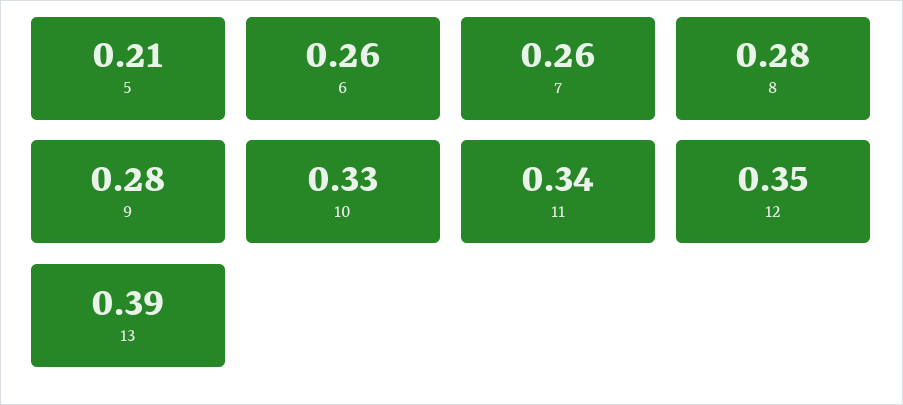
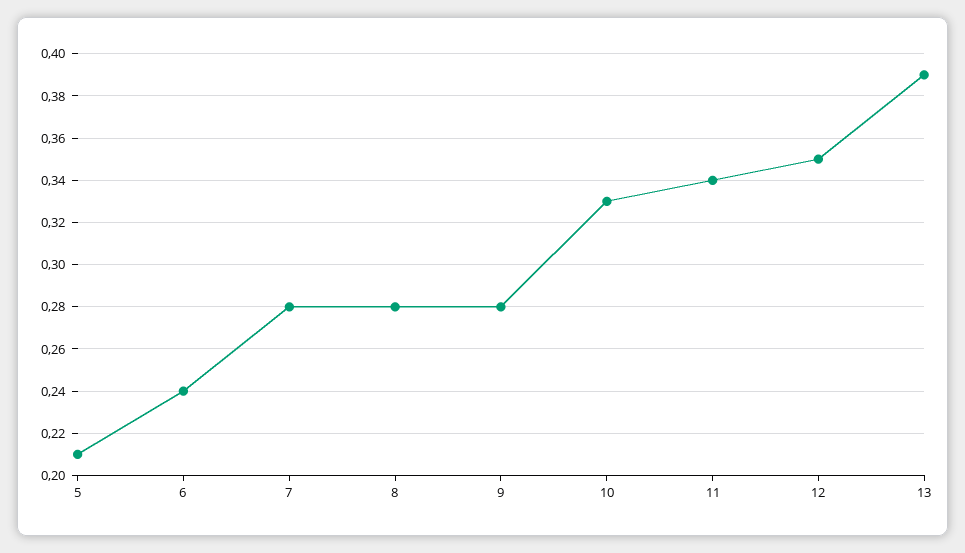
  {
    "5": 0.21,
-   "6": 0.26,
+   "6": 0.24,
-   "7": 0.26,
+   "7": 0.28,
    "8": 0.28,
    "9": 0.28,
    "10": 0.33,
    "11": 0.34,
    "12": 0.35,
    "13": 0.39
  }

